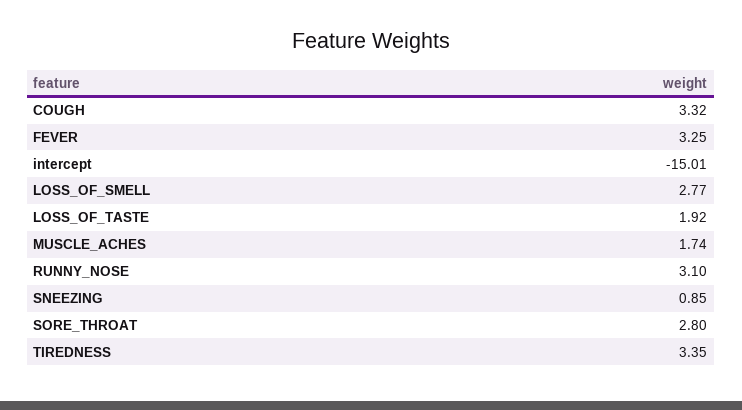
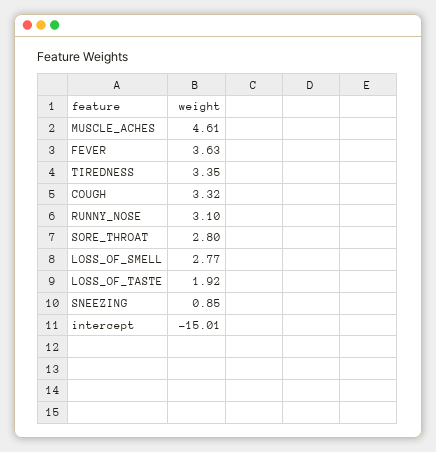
  {
    "COUGH": 3.32,
-   "FEVER": 3.25,
+   "FEVER": 3.63,
    "intercept": -15.01,
    "LOSS_OF_SMELL": 2.77,
    "LOSS_OF_TASTE": 1.92,
-   "MUSCLE_ACHES": 1.74,
+   "MUSCLE_ACHES": 4.61,
    "RUNNY_NOSE": 3.1,
    "SNEEZING": 0.85,
    "SORE_THROAT": 2.8,
    "TIREDNESS": 3.35
  }

